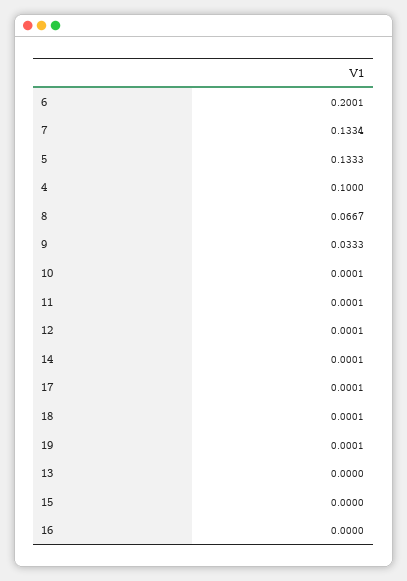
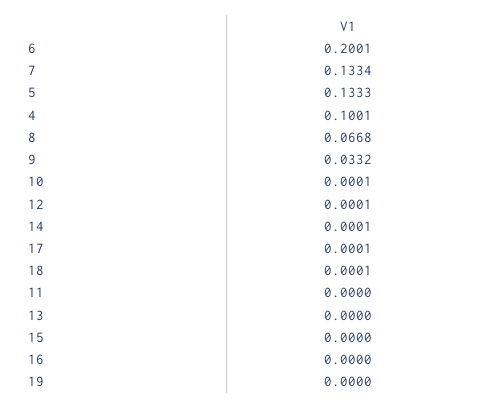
  {
    "6": 0.2001,
    "7": 0.1334,
    "5": 0.1333,
-   "4": 0.1,
+   "4": 0.1001,
-   "8": 0.0667,
+   "8": 0.0668,
-   "9": 0.0333,
+   "9": 0.0332,
    "10": 0.0001,
-   "11": 0.0001,
+   "11": 0,
    "12": 0.0001,
    "14": 0.0001,
    "17": 0.0001,
    "18": 0.0001,
-   "19": 0.0001,
+   "19": 0,
    "13": 0,
    "15": 0,
    "16": 0
  }

